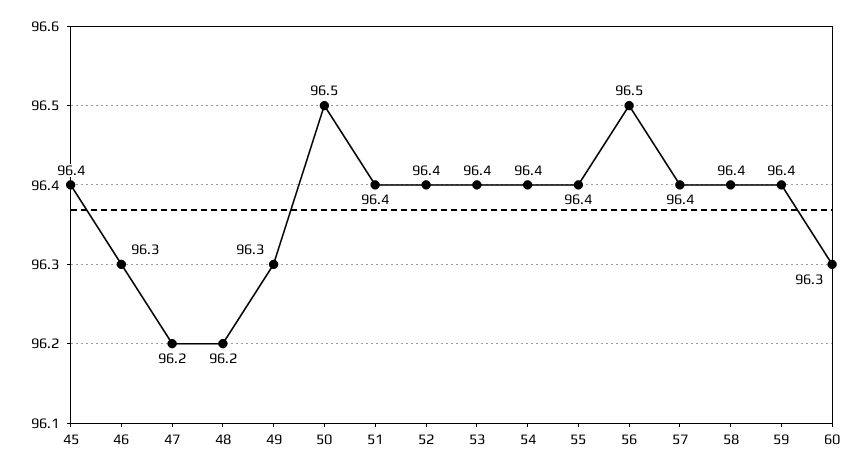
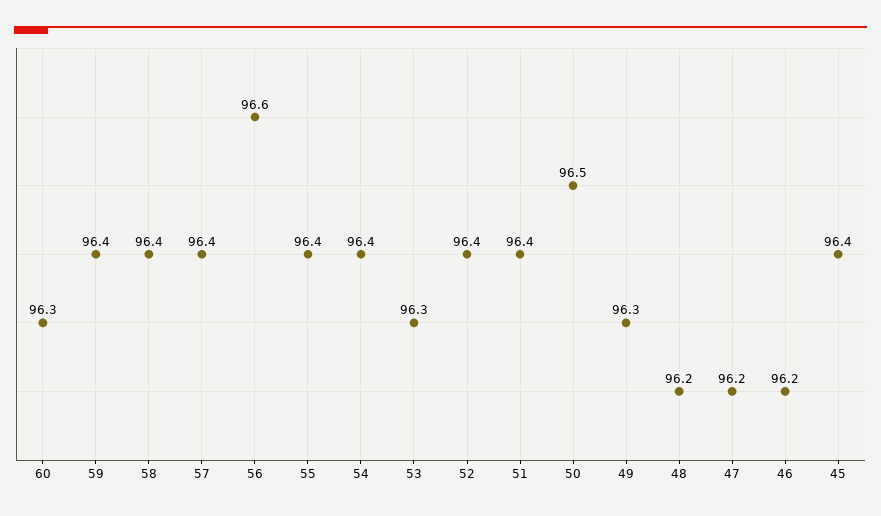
  {
    "45": 96.4,
-   "46": 96.3,
+   "46": 96.2,
    "47": 96.2,
    "48": 96.2,
    "49": 96.3,
    "50": 96.5,
    "51": 96.4,
    "52": 96.4,
-   "53": 96.4,
+   "53": 96.3,
    "54": 96.4,
    "55": 96.4,
-   "56": 96.5,
+   "56": 96.6,
    "57": 96.4,
    "58": 96.4,
    "59": 96.4,
    "60": 96.3
  }

